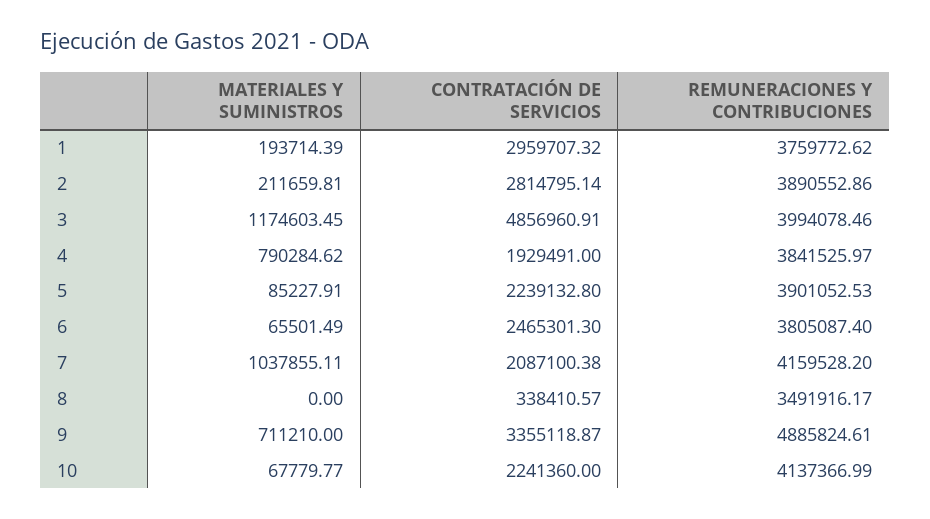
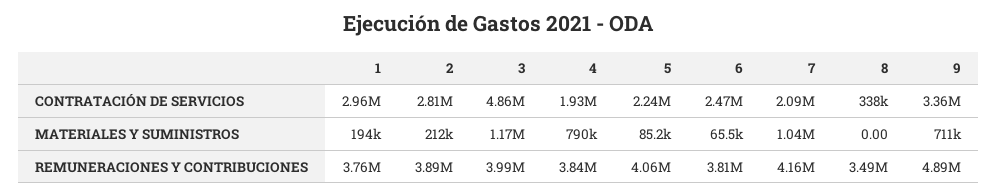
  {
    "MATERIALES Y SUMINISTROS": {
      "1": 193714.39,
      "2": 211659.81,
      "3": 1174603.45,
      "4": 790284.62,
      "5": 85227.91,
      "6": 65501.49,
      "7": 1037855.11,
      "8": 0,
-     "9": 711210,
+     "9": 711210
-     "10": 67779.77
    },
    "CONTRATACIÓN DE SERVICIOS": {
      "1": 2959707.32,
      "2": 2814795.14,
      "3": 4856960.91,
      "4": 1929491,
      "5": 2239132.8,
      "6": 2465301.3,
      "7": 2087100.38,
      "8": 338410.57,
-     "9": 3355118.87,
+     "9": 3355118.87
-     "10": 2241360
    },
    "REMUNERACIONES Y CONTRIBUCIONES": {
      "1": 3759772.62,
      "2": 3890552.86,
      "3": 3994078.46,
      "4": 3841525.97,
-     "5": 3901052.53,
+     "5": 4060000,
      "6": 3805087.4,
      "7": 4159528.2,
      "8": 3491916.17,
-     "9": 4885824.61,
+     "9": 4885824.61
-     "10": 4137366.99
    }
  }

